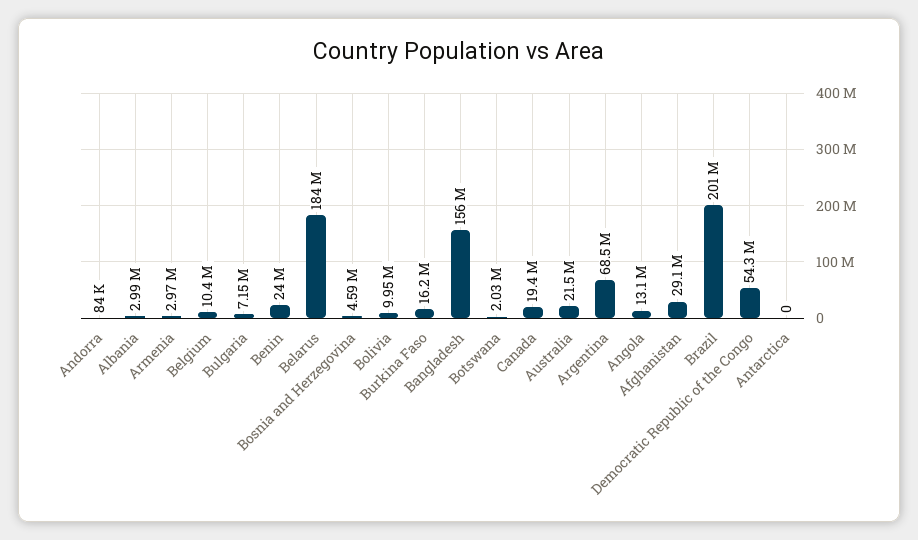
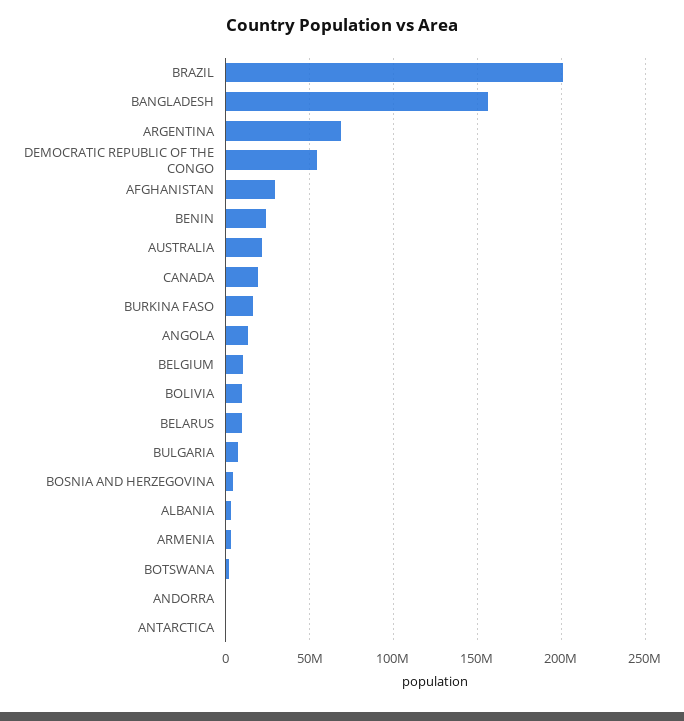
  {
    "Andorra": 84000,
    "Albania": 2990000,
    "Armenia": 2970000,
    "Belgium": 10400000,
    "Bulgaria": 7150000,
    "Benin": 24000000,
-   "Belarus": 184000000,
+   "Belarus": 10000000,
    "Bosnia and Herzegovina": 4590000,
    "Bolivia": 9950000,
    "Burkina Faso": 16200000,
    "Bangladesh": 156000000,
    "Botswana": 2030000,
    "Canada": 19400000,
    "Australia": 21500000,
    "Argentina": 68500000,
    "Angola": 13100000,
    "Afghanistan": 29100000,
    "Brazil": 201000000,
    "Democratic Republic of the Congo": 54300000,
    "Antarctica": 0
  }

